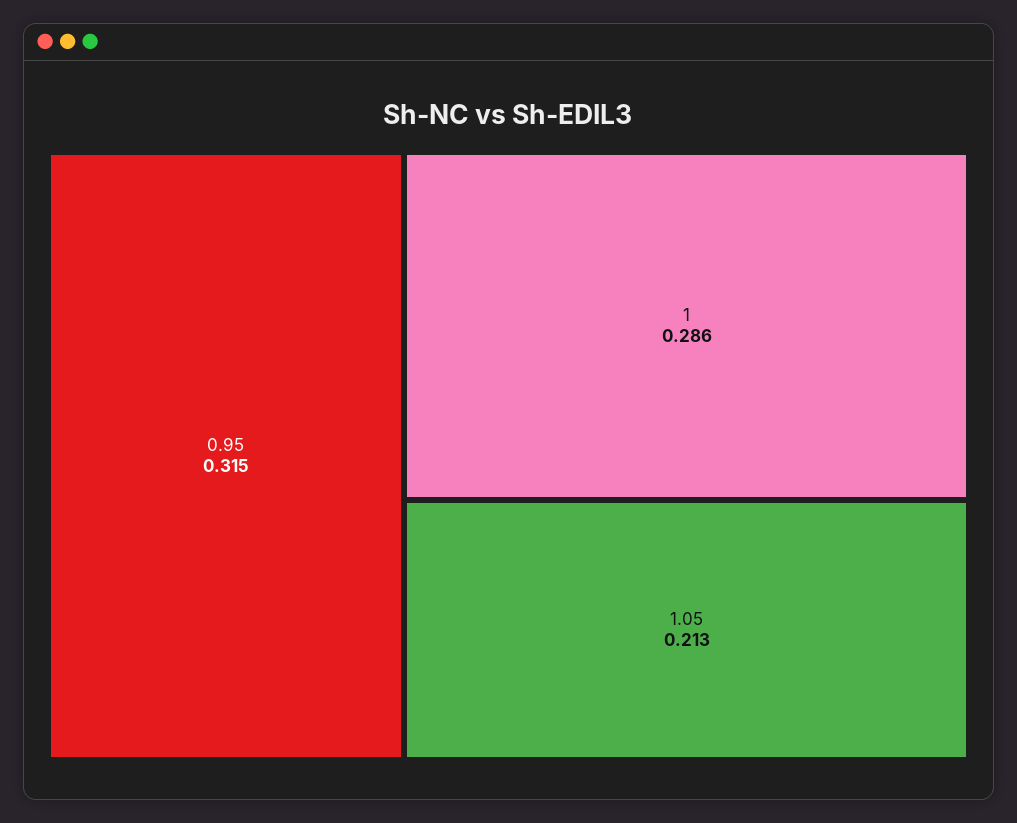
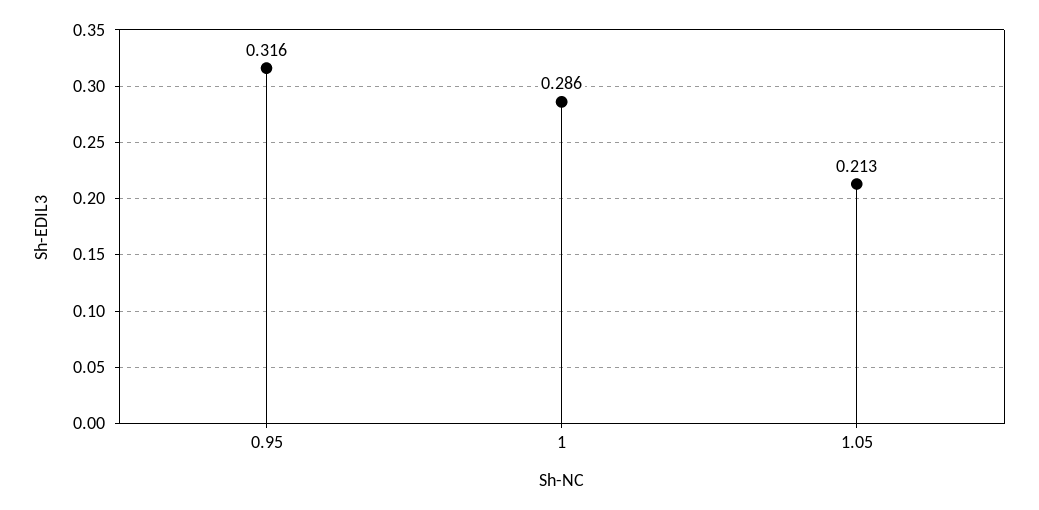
  {
-   "0.95": 0.315,
+   "0.95": 0.316,
    "1": 0.286,
    "1.05": 0.213
  }

